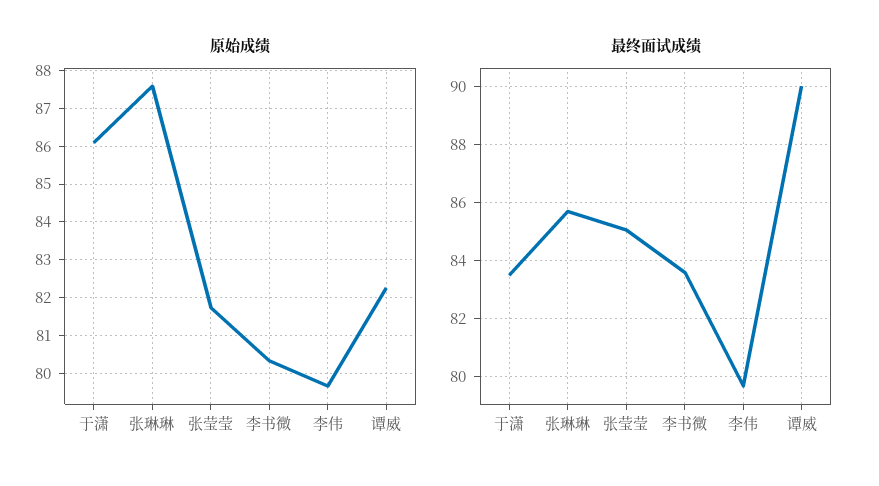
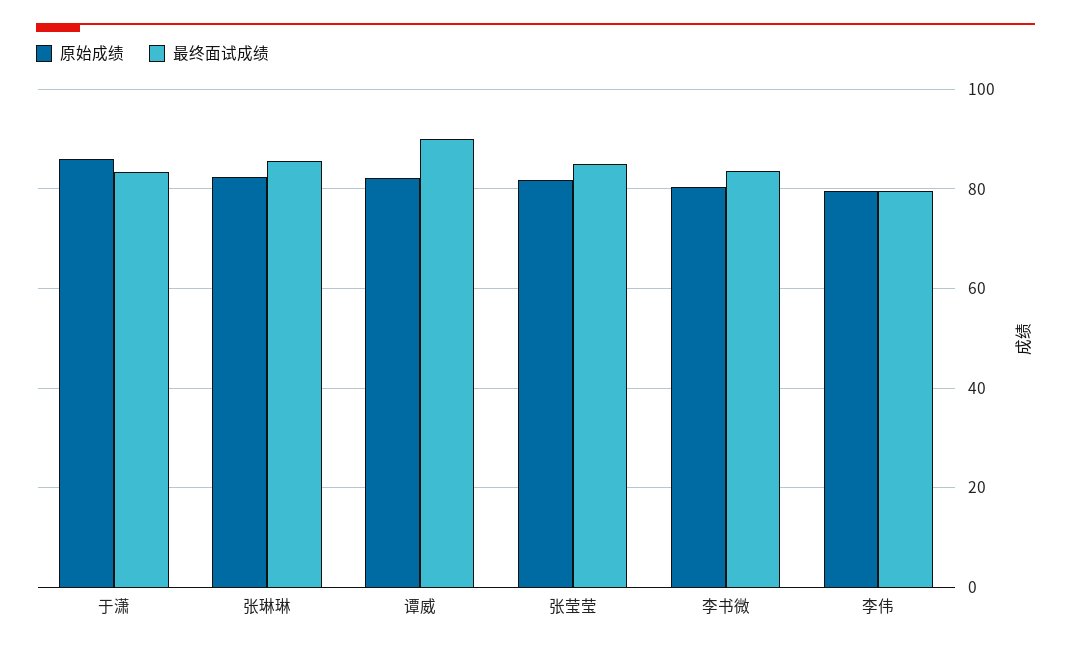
  {
    "原始成绩": {
      "于潇": 86,
-     "张琳琳": 87.6,
+     "张琳琳": 82,
      "张莹莹": 81.8,
      "李书微": 80.4,
      "李伟": 79.6,
      "谭威": 82.2
    },
    "最终面试成绩": {
      "于潇": 83.5,
      "张琳琳": 85.75,
      "张莹莹": 85,
      "李书微": 83.5,
      "李伟": 79.75,
      "谭威": 90
    }
  }

